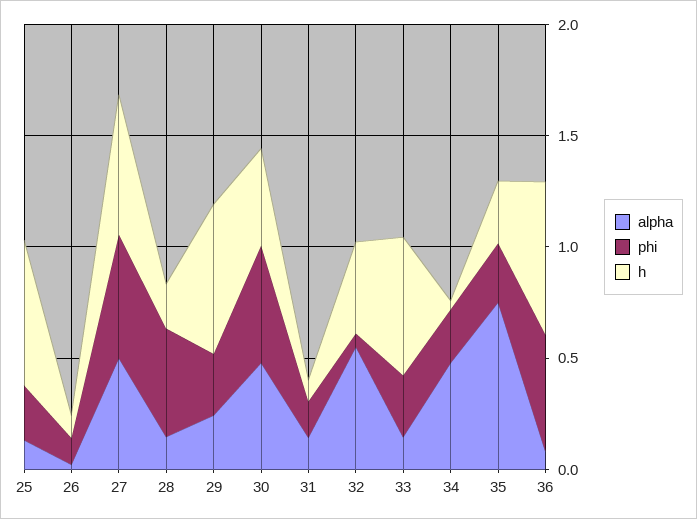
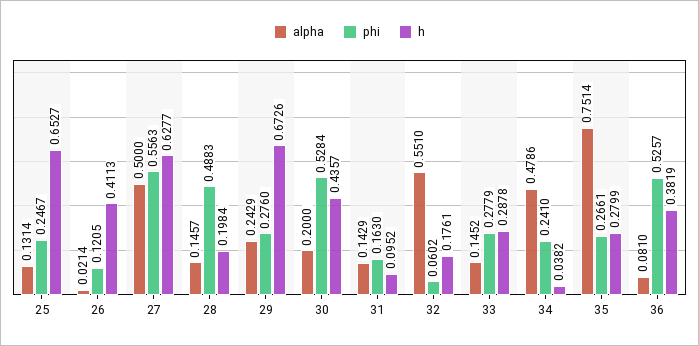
  {
    "alpha": {
      "25": 0.1314,
      "26": 0.0214,
      "27": 0.5,
      "28": 0.1457,
      "29": 0.2429,
-     "30": 0.5,
+     "30": 0.2,
      "31": 0.1429,
      "32": 0.551,
      "33": 0.1452,
      "34": 0.4786,
      "35": 0.7514,
      "36": 0.081
    },
    "phi": {
      "25": 0.2467,
      "26": 0.1205,
      "27": 0.5563,
      "28": 0.4883,
      "29": 0.276,
      "30": 0.5284,
      "31": 0.163,
      "32": 0.0602,
      "33": 0.2779,
      "34": 0.241,
      "35": 0.2661,
      "36": 0.5257
    },
    "h": {
      "25": 0.6527,
-     "26": 0.1,
+     "26": 0.4113,
      "27": 0.6277,
      "28": 0.1984,
      "29": 0.6726,
      "30": 0.4357,
      "31": 0.0952,
-     "32": 0.4,
+     "32": 0.1761,
-     "33": 0.6,
+     "33": 0.2878,
      "34": 0.0382,
      "35": 0.2799,
-     "36": 0.7
+     "36": 0.3819
    }
  }

